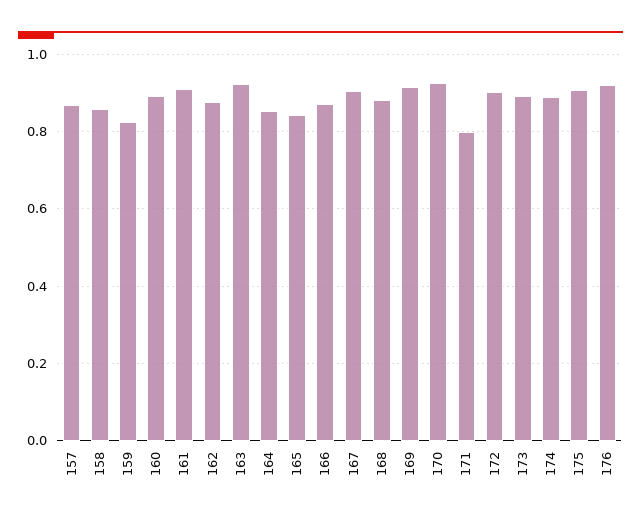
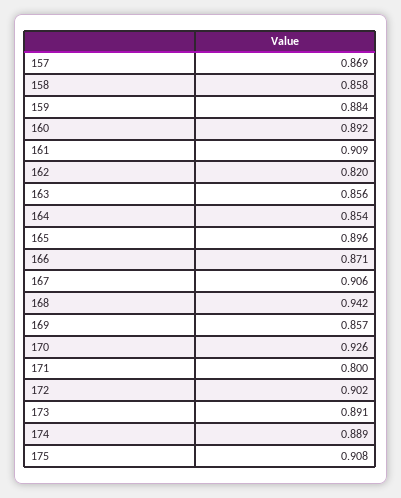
  {
    "157": 0.869,
    "158": 0.858,
-   "159": 0.82,
+   "159": 0.884,
    "160": 0.892,
    "161": 0.909,
-   "162": 0.88,
+   "162": 0.82,
-   "163": 0.92,
+   "163": 0.856,
    "164": 0.854,
-   "165": 0.84,
+   "165": 0.896,
    "166": 0.871,
    "167": 0.906,
-   "168": 0.88,
+   "168": 0.942,
-   "169": 0.92,
+   "169": 0.857,
    "170": 0.926,
    "171": 0.8,
    "172": 0.902,
    "173": 0.891,
    "174": 0.889,
-   "175": 0.908,
+   "175": 0.908
-   "176": 0.92
  }

